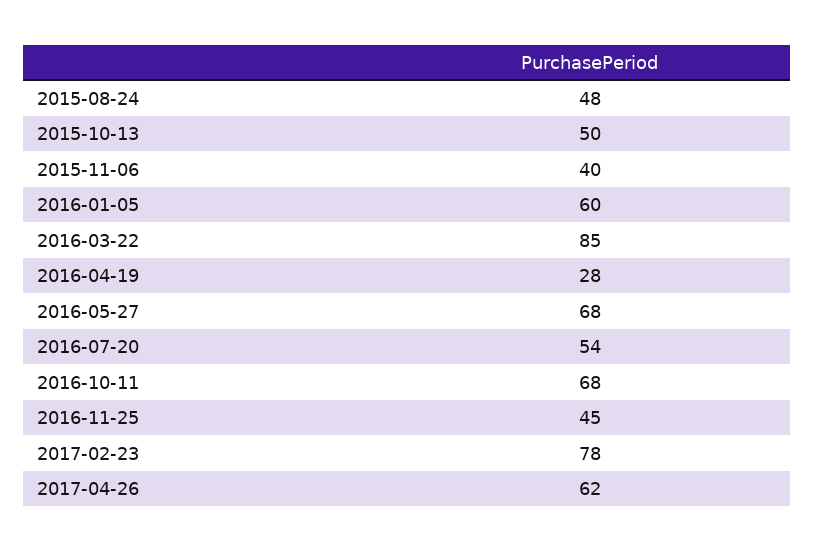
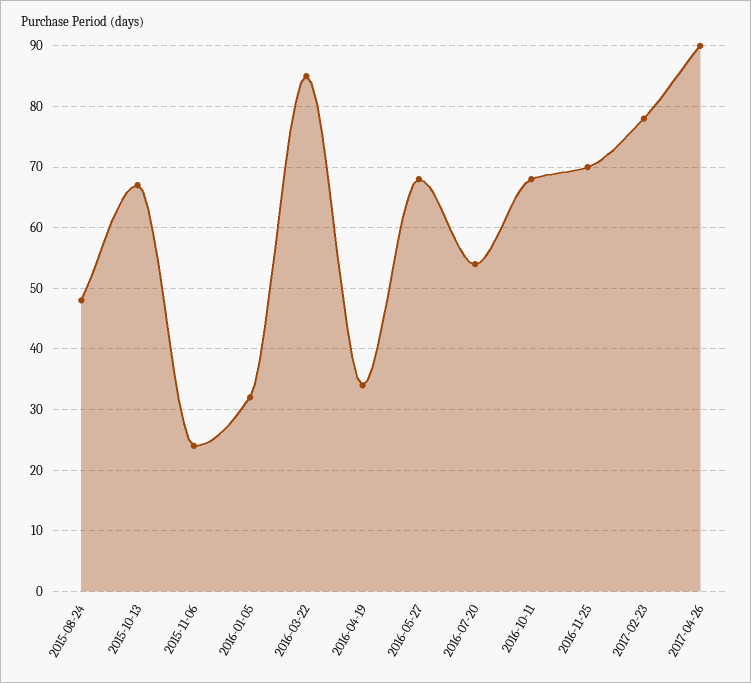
  {
    "2015-08-24": 48,
-   "2015-10-13": 50,
+   "2015-10-13": 67,
-   "2015-11-06": 40,
+   "2015-11-06": 24,
-   "2016-01-05": 60,
+   "2016-01-05": 32,
    "2016-03-22": 85,
-   "2016-04-19": 28,
+   "2016-04-19": 34,
    "2016-05-27": 68,
    "2016-07-20": 54,
    "2016-10-11": 68,
-   "2016-11-25": 45,
+   "2016-11-25": 70,
    "2017-02-23": 78,
-   "2017-04-26": 62
+   "2017-04-26": 90
  }

